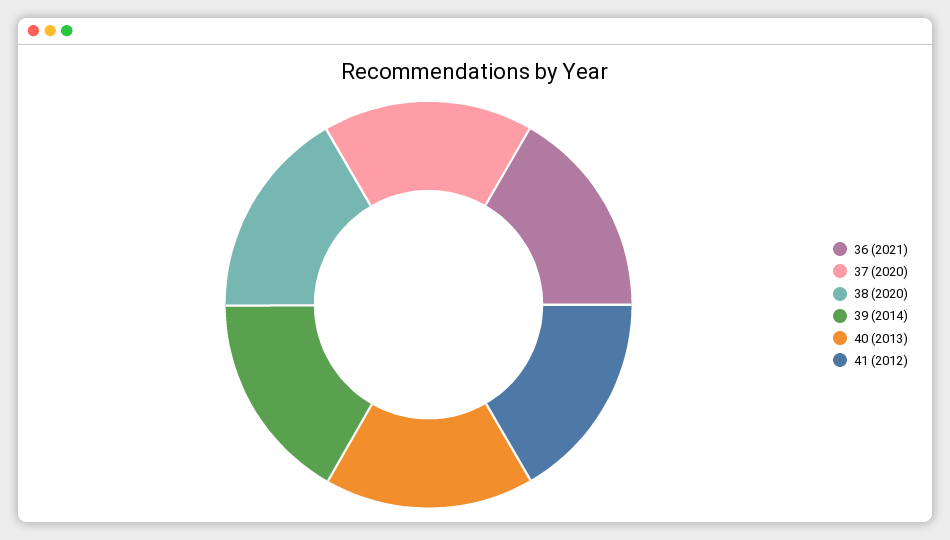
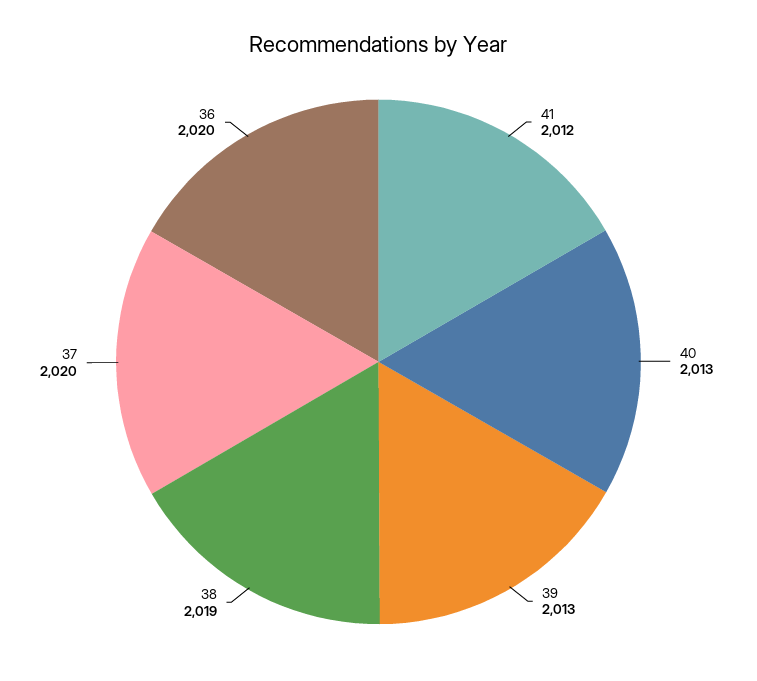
  {
-   "36": 2021,
+   "36": 2020,
    "37": 2020,
-   "38": 2020,
+   "38": 2019,
-   "39": 2014,
+   "39": 2013,
    "40": 2013,
    "41": 2012
  }

